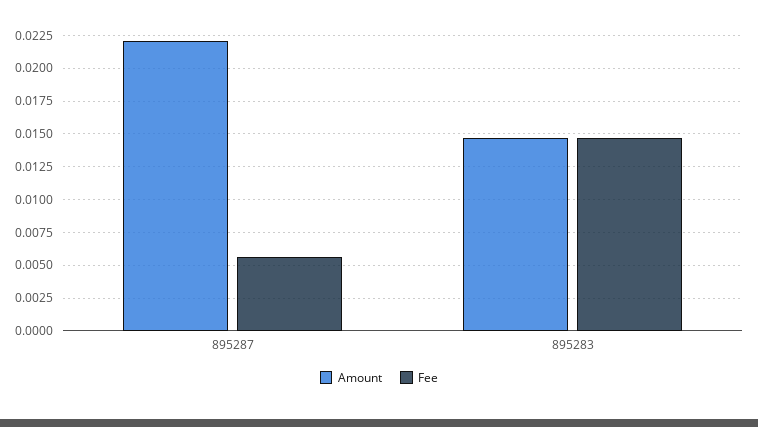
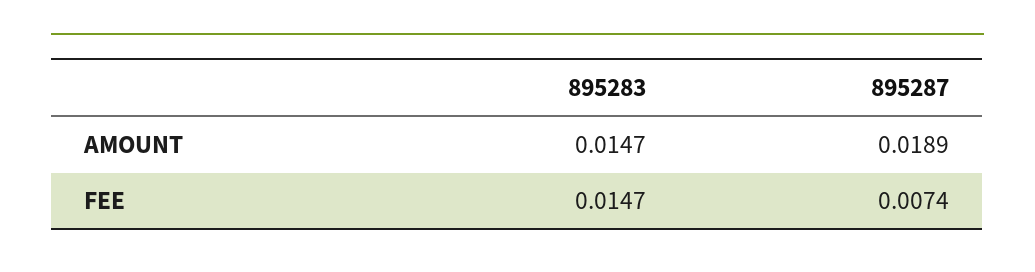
  {
    "Amount": {
-     "895287": 0.022,
+     "895287": 0.0189,
      "895283": 0.0147
    },
    "Fee": {
-     "895287": 0.0055,
+     "895287": 0.0074,
      "895283": 0.0147
    }
  }

